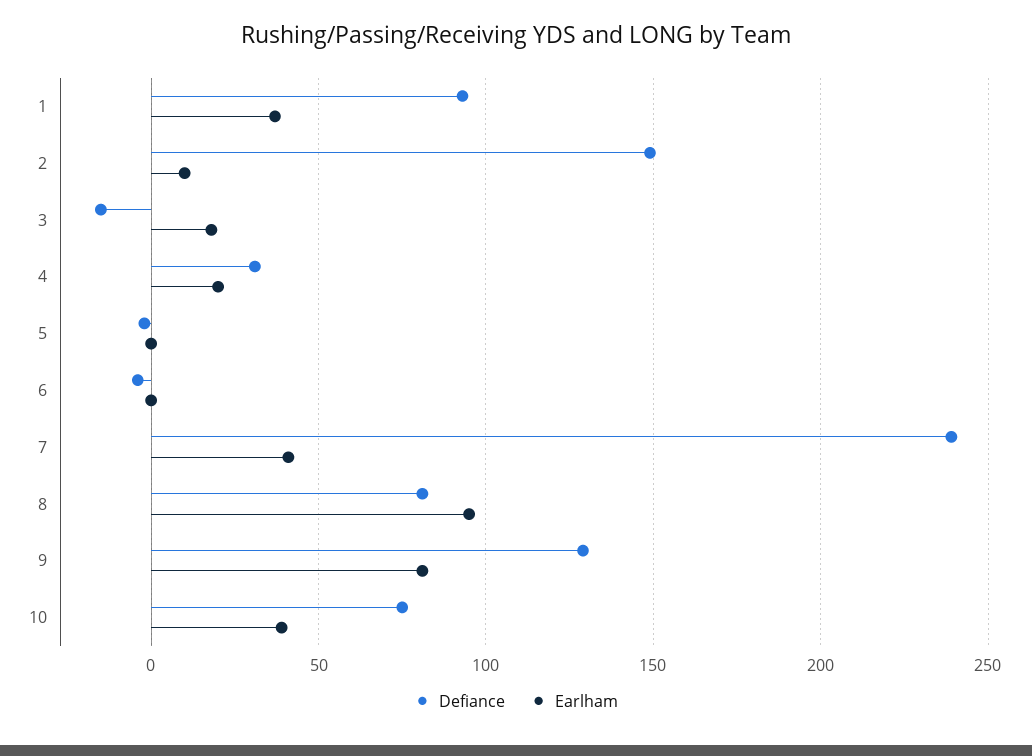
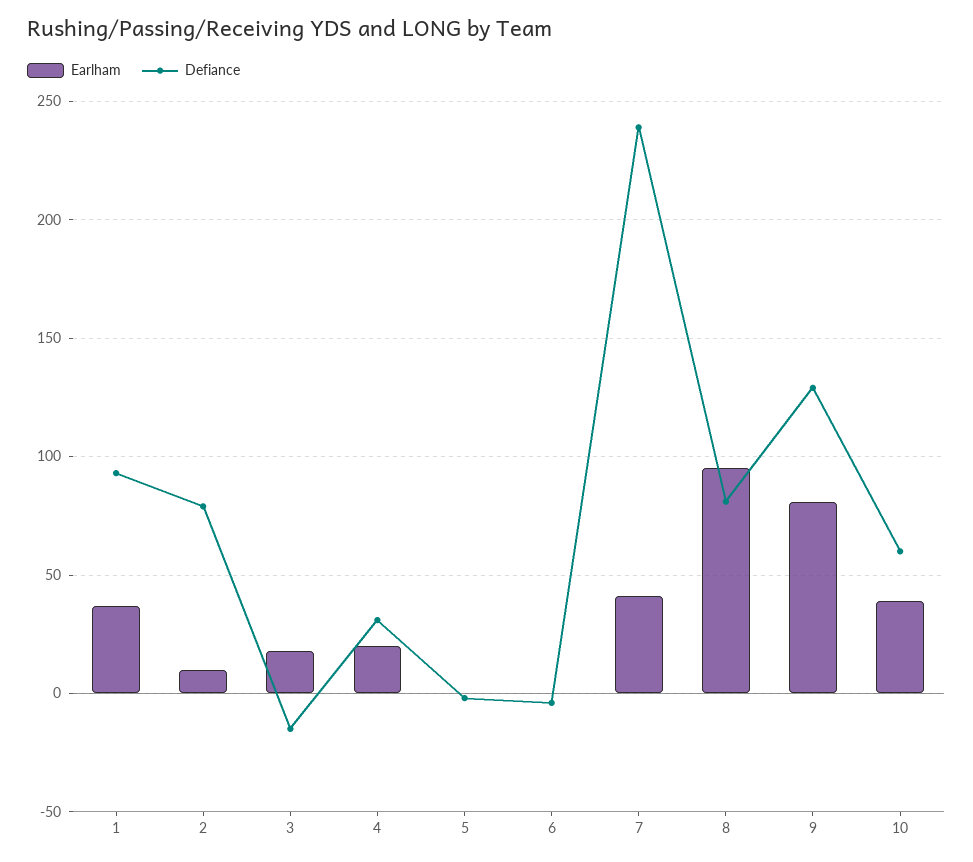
  {
    "Defiance": {
      "1": 95,
-     "2": 150,
+     "2": 80,
      "3": -15,
      "4": 30,
      "5": 0,
      "6": -5,
      "7": 240,
      "8": 80,
      "9": 130,
-     "10": 75
+     "10": 60
    },
    "Earlham": {
      "1": 35,
      "2": 10,
      "3": 20,
      "4": 20,
      "5": 0,
      "6": 0,
      "7": 40,
      "8": 95,
      "9": 80,
      "10": 40
    }
  }

